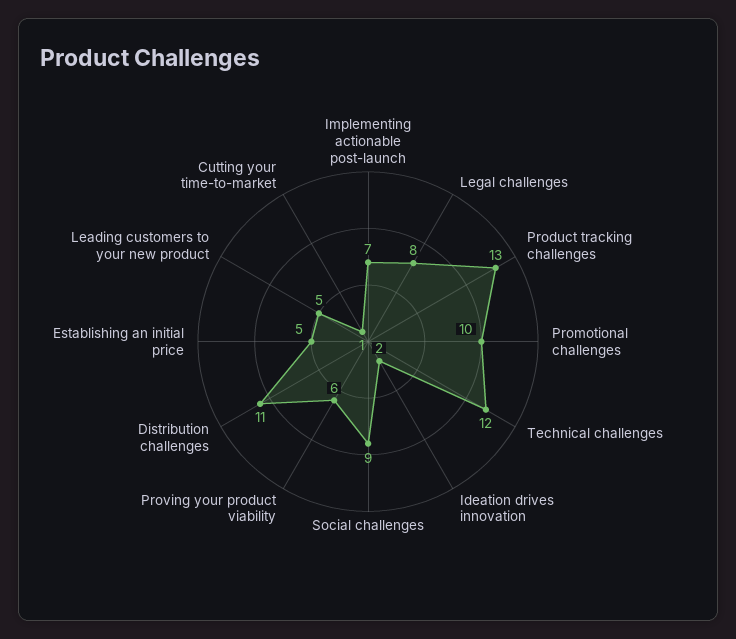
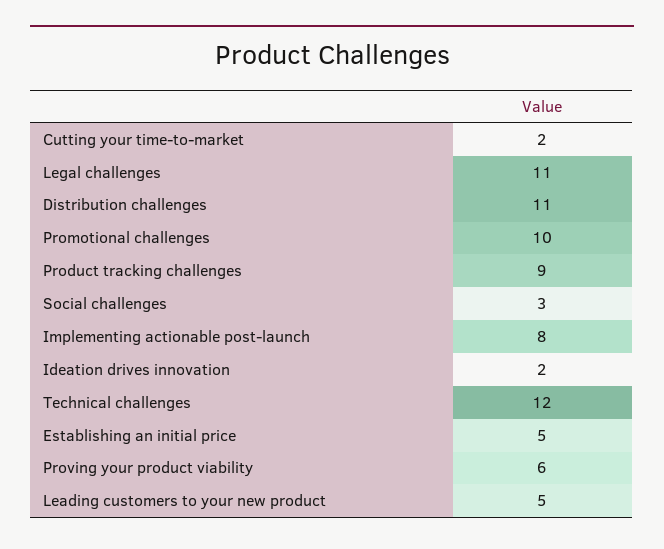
  {
-   "Implementing actionable post-launch": 7,
+   "Implementing actionable post-launch": 8,
-   "Legal challenges": 8,
+   "Legal challenges": 11,
-   "Product tracking challenges": 13,
+   "Product tracking challenges": 9,
    "Promotional challenges": 10,
    "Technical challenges": 12,
    "Ideation drives innovation": 2,
-   "Social challenges": 9,
+   "Social challenges": 3,
    "Proving your product viability": 6,
    "Distribution challenges": 11,
    "Establishing an initial price": 5,
    "Leading customers to your new product": 5,
-   "Cutting your time-to-market": 1
+   "Cutting your time-to-market": 2
  }

